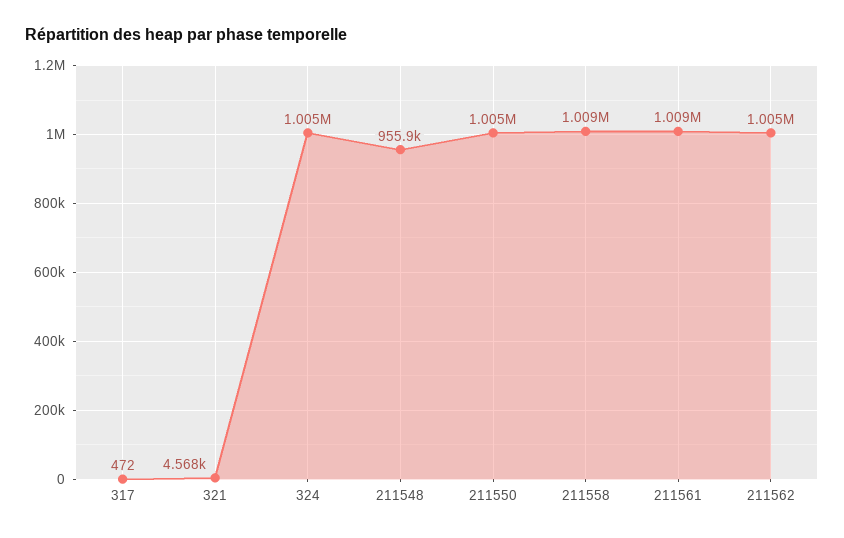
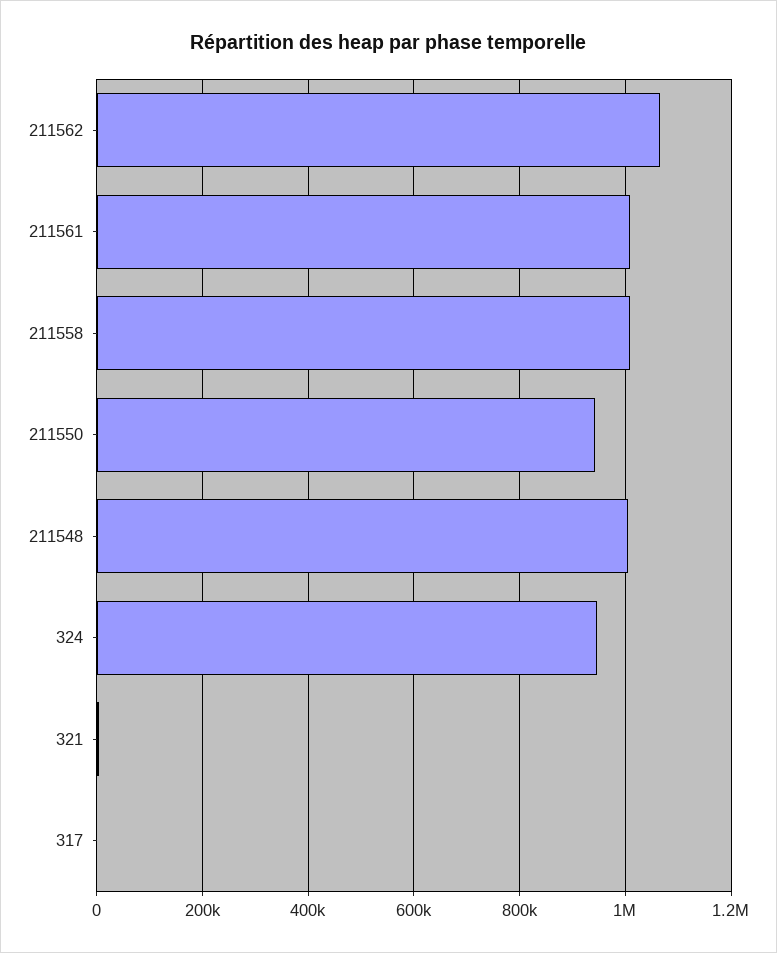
  {
    "317": 472,
    "321": 4568,
-   "324": 1005000,
+   "324": 940000,
-   "211548": 955900,
+   "211548": 1000000,
-   "211550": 1005000,
+   "211550": 940000,
    "211558": 1009000,
    "211561": 1009000,
-   "211562": 1005000
+   "211562": 1060000
  }

